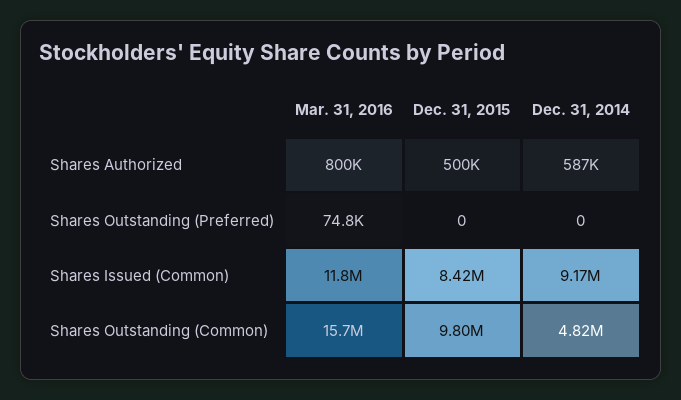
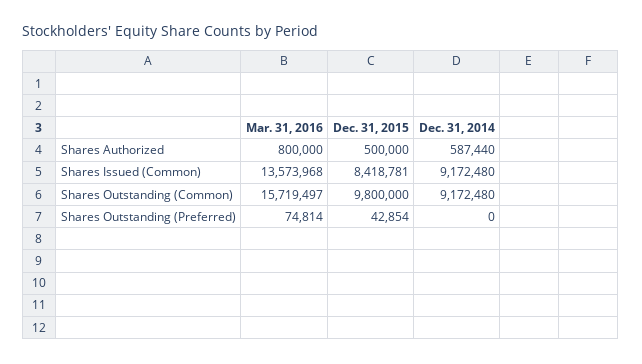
  {
    "Mar. 31, 2016": {
      "Shares Authorized": 800000,
      "Shares Outstanding (Preferred)": 74814,
-     "Shares Issued (Common)": 11800000,
+     "Shares Issued (Common)": 13573968,
      "Shares Outstanding (Common)": 15719497
    },
    "Dec. 31, 2015": {
      "Shares Authorized": 500000,
-     "Shares Outstanding (Preferred)": 0,
+     "Shares Outstanding (Preferred)": 42854,
      "Shares Issued (Common)": 8418781,
      "Shares Outstanding (Common)": 9800000
    },
    "Dec. 31, 2014": {
      "Shares Authorized": 587440,
      "Shares Outstanding (Preferred)": 0,
      "Shares Issued (Common)": 9172480,
-     "Shares Outstanding (Common)": 4820000
+     "Shares Outstanding (Common)": 9172480
    }
  }

